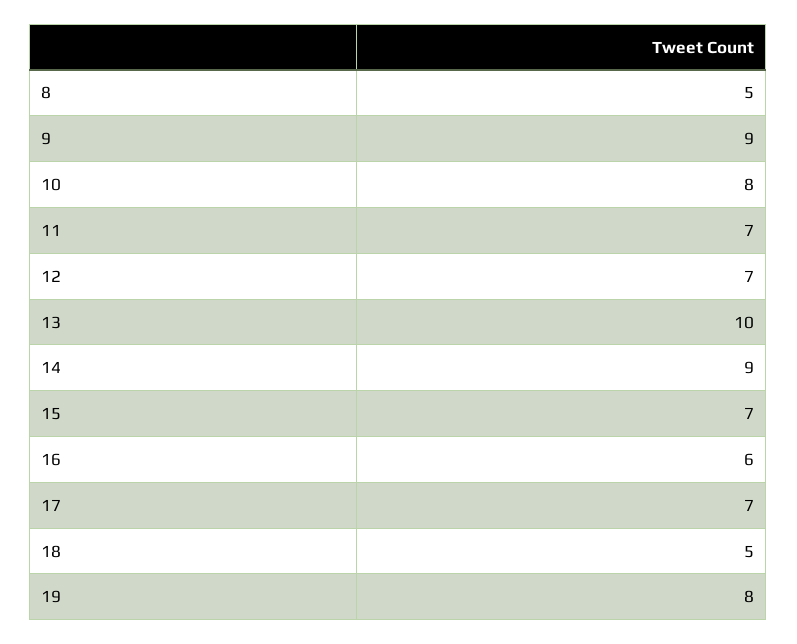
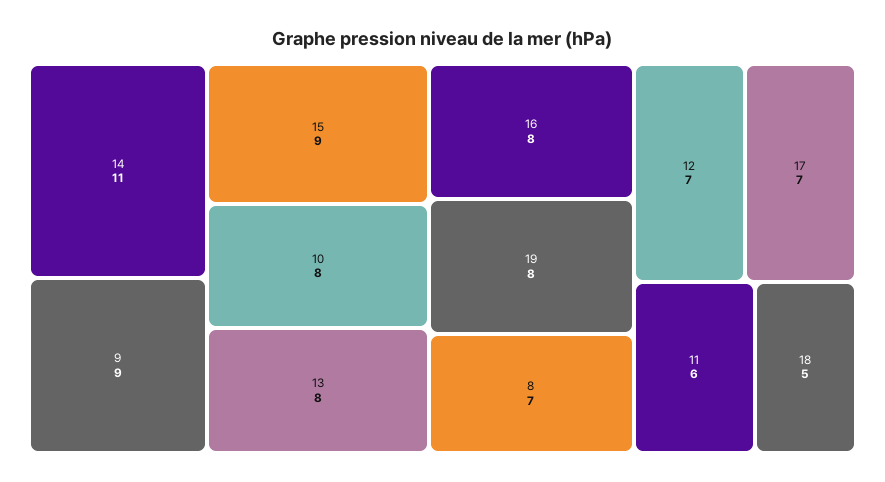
  {
-   "8": 5,
+   "8": 7,
    "9": 9,
    "10": 8,
-   "11": 7,
+   "11": 6,
    "12": 7,
-   "13": 10,
+   "13": 8,
-   "14": 9,
+   "14": 11,
-   "15": 7,
+   "15": 9,
-   "16": 6,
+   "16": 8,
    "17": 7,
    "18": 5,
    "19": 8
  }

